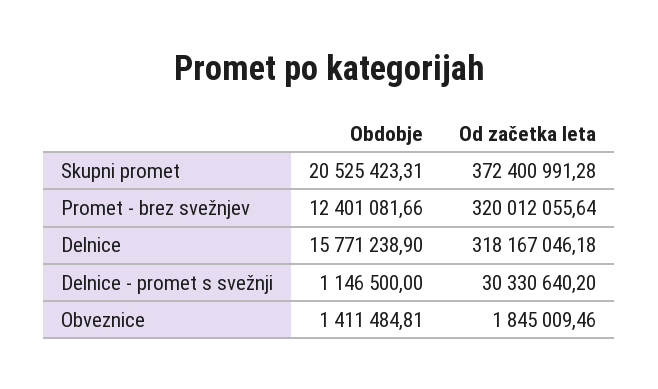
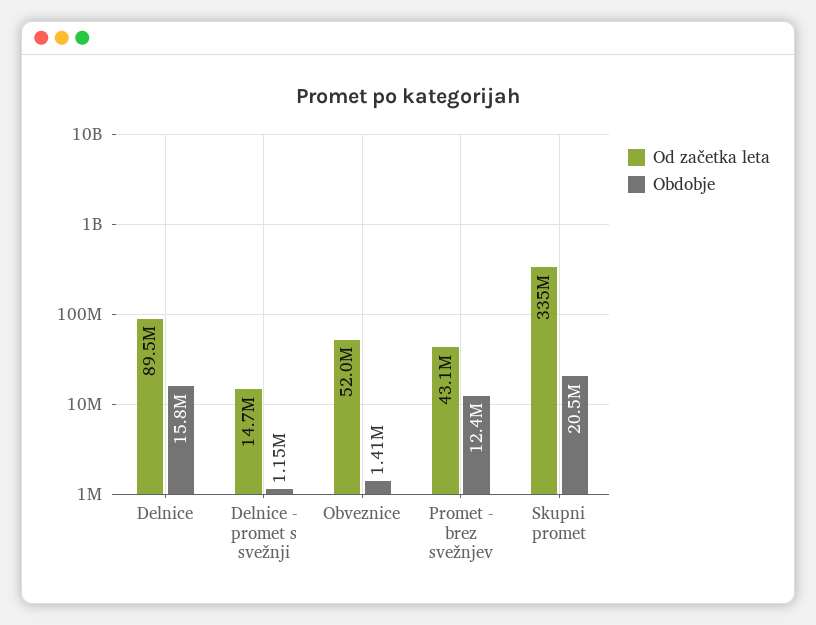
  {
    "Obdobje": {
      "Skupni promet": 20525423.31,
      "Promet - brez svežnjev": 12401081.66,
      "Delnice": 15771238.9,
      "Delnice - promet s svežnji": 1146500,
      "Obveznice": 1411484.81
    },
    "Od začetka leta": {
-     "Skupni promet": 372400991.28,
+     "Skupni promet": 335000000,
-     "Promet - brez svežnjev": 320012055.64,
+     "Promet - brez svežnjev": 43100000,
-     "Delnice": 318167046.18,
+     "Delnice": 89500000,
-     "Delnice - promet s svežnji": 30330640.2,
+     "Delnice - promet s svežnji": 14700000,
-     "Obveznice": 1845009.46
+     "Obveznice": 52000000
    }
  }

